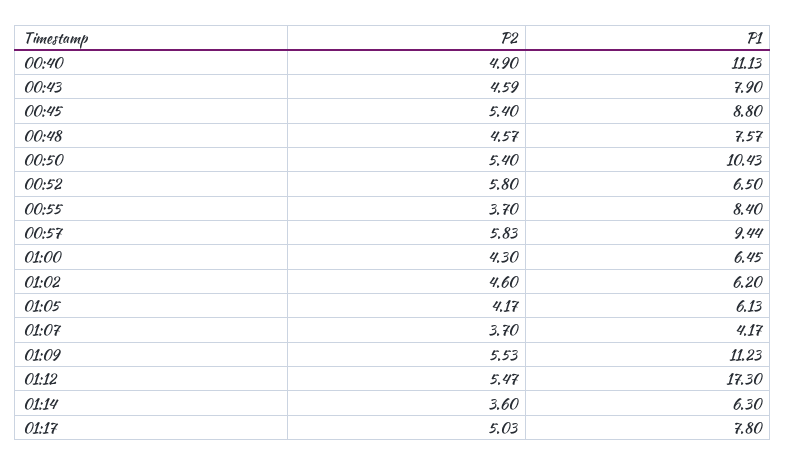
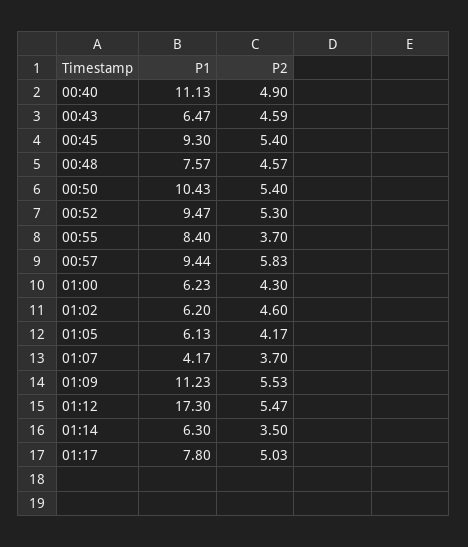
  {
    "P2": {
      "00:40": 4.9,
      "00:43": 4.59,
      "00:45": 5.4,
      "00:48": 4.57,
      "00:50": 5.4,
-     "00:52": 5.8,
+     "00:52": 5.3,
      "00:55": 3.7,
      "00:57": 5.83,
      "01:00": 4.3,
      "01:02": 4.6,
      "01:05": 4.17,
      "01:07": 3.7,
      "01:09": 5.53,
      "01:12": 5.47,
-     "01:14": 3.6,
+     "01:14": 3.5,
      "01:17": 5.03
    },
    "P1": {
      "00:40": 11.13,
-     "00:43": 7.9,
+     "00:43": 6.47,
-     "00:45": 8.8,
+     "00:45": 9.3,
      "00:48": 7.57,
      "00:50": 10.43,
-     "00:52": 6.5,
+     "00:52": 9.47,
      "00:55": 8.4,
      "00:57": 9.44,
-     "01:00": 6.45,
+     "01:00": 6.23,
      "01:02": 6.2,
      "01:05": 6.13,
      "01:07": 4.17,
      "01:09": 11.23,
      "01:12": 17.3,
      "01:14": 6.3,
      "01:17": 7.8
    }
  }

